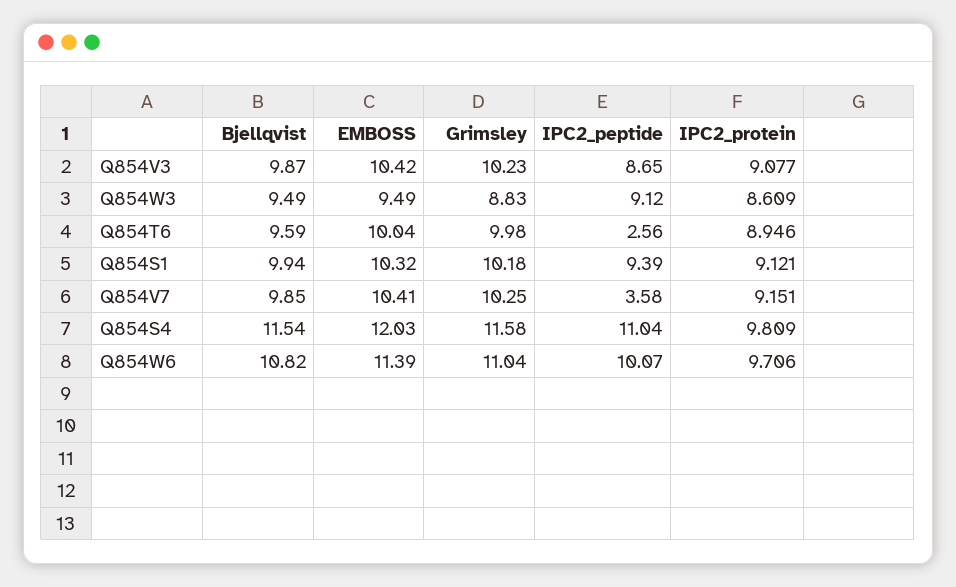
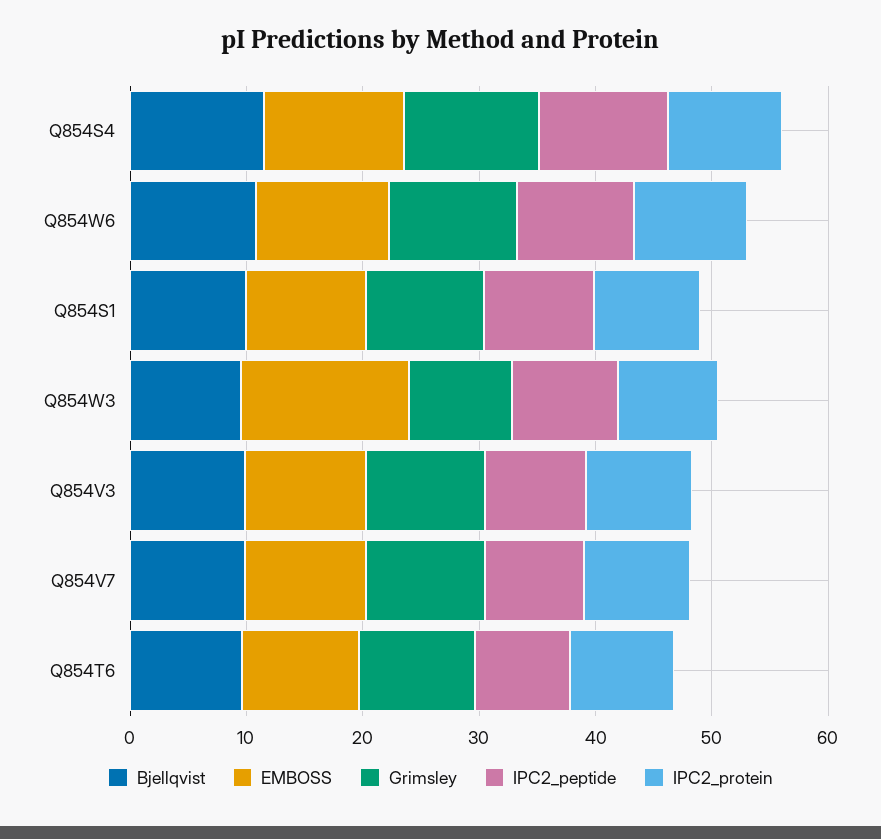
  {
    "Bjellqvist": {
      "Q854V3": 9.87,
      "Q854W3": 9.49,
      "Q854T6": 9.59,
      "Q854S1": 9.94,
      "Q854V7": 9.85,
      "Q854S4": 11.54,
      "Q854W6": 10.82
    },
    "EMBOSS": {
      "Q854V3": 10.42,
-     "Q854W3": 9.49,
+     "Q854W3": 14,
      "Q854T6": 10.04,
      "Q854S1": 10.32,
      "Q854V7": 10.41,
      "Q854S4": 12.03,
      "Q854W6": 11.39
    },
    "Grimsley": {
      "Q854V3": 10.23,
      "Q854W3": 8.83,
      "Q854T6": 9.98,
      "Q854S1": 10.18,
      "Q854V7": 10.25,
      "Q854S4": 11.58,
      "Q854W6": 11.04
    },
    "IPC2_peptide": {
      "Q854V3": 8.65,
      "Q854W3": 9.12,
-     "Q854T6": 2.56,
+     "Q854T6": 8,
      "Q854S1": 9.39,
-     "Q854V7": 3.58,
+     "Q854V7": 8,
      "Q854S4": 11.04,
      "Q854W6": 10.07
    },
    "IPC2_protein": {
      "Q854V3": 9.077,
      "Q854W3": 8.609,
      "Q854T6": 8.946,
      "Q854S1": 9.121,
      "Q854V7": 9.151,
      "Q854S4": 9.809,
      "Q854W6": 9.706
    }
  }

